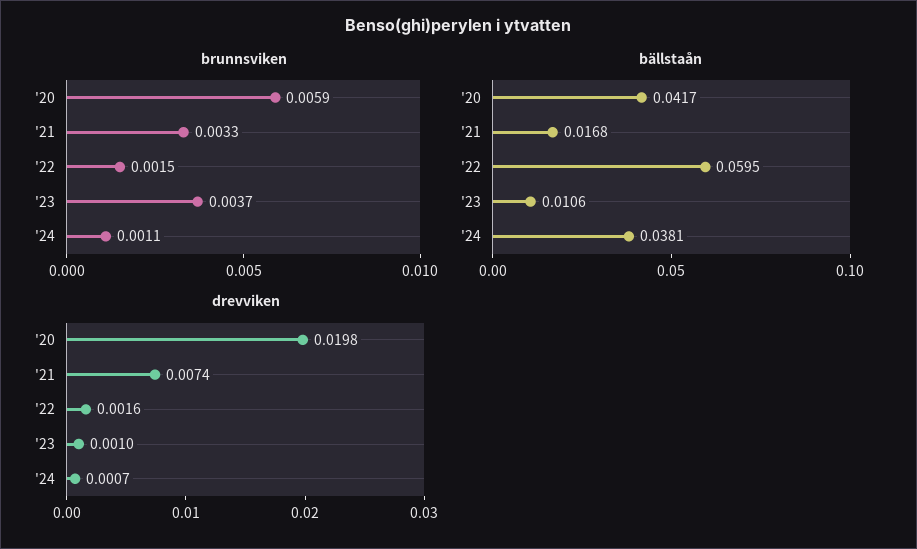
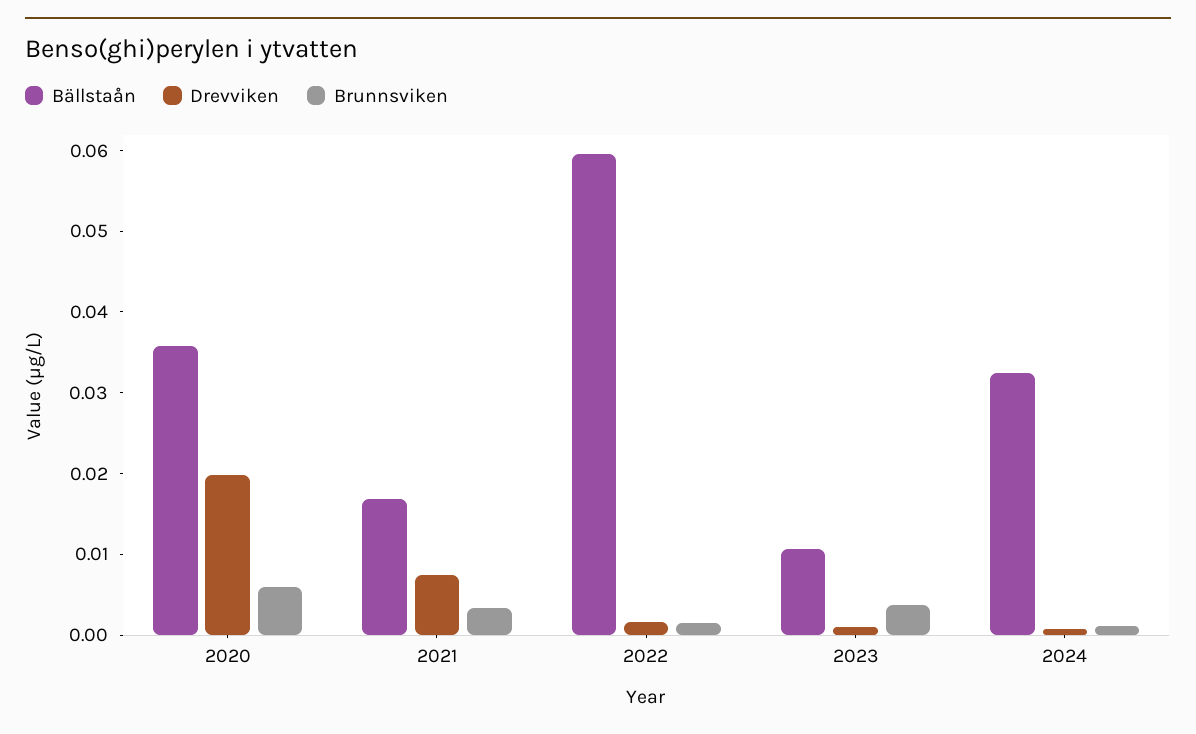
  {
    "brunnsviken": {
      "'20": 0.0059,
      "'21": 0.0033,
      "'22": 0.0015,
      "'23": 0.0037,
      "'24": 0.0011
    },
    "bällstaån": {
-     "'20": 0.0417,
+     "'20": 0.036,
      "'21": 0.0168,
      "'22": 0.0595,
      "'23": 0.0106,
-     "'24": 0.0381
+     "'24": 0.032
    },
    "drevviken": {
      "'20": 0.0198,
      "'21": 0.0074,
      "'22": 0.0016,
      "'23": 0.001,
      "'24": 0.0007
    }
  }

